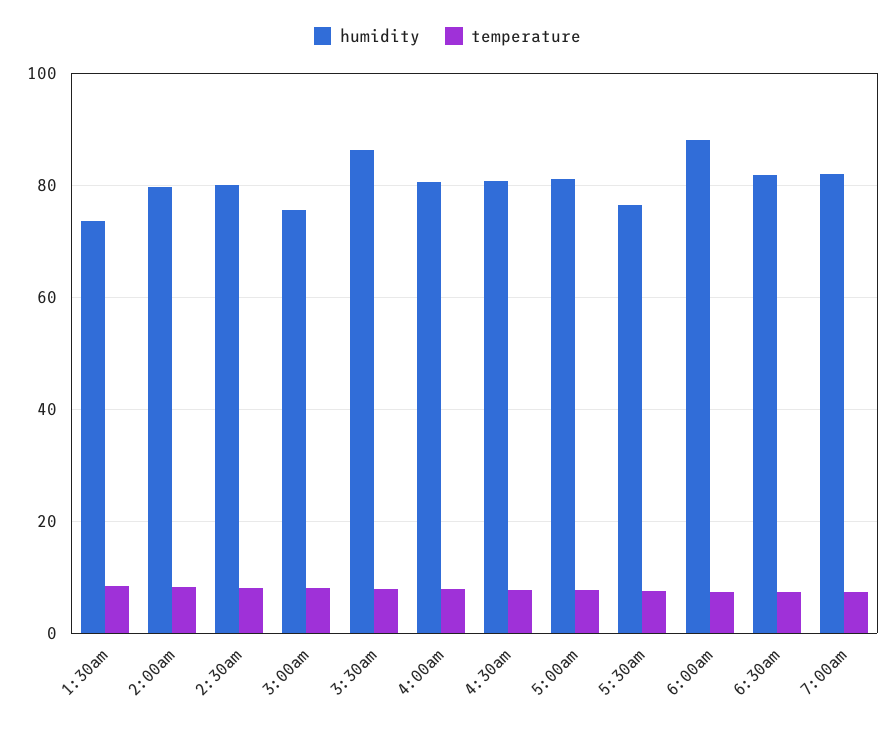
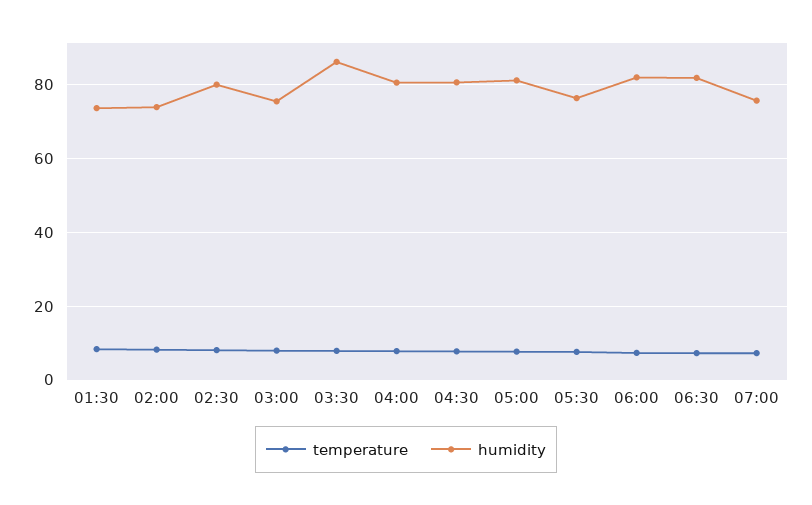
  {
    "humidity": {
      "1:30am": 74,
-     "2:00am": 80,
+     "2:00am": 74,
      "2:30am": 80,
      "3:00am": 76,
      "3:30am": 86,
      "4:00am": 80,
      "4:30am": 80,
      "5:00am": 82,
      "5:30am": 76,
-     "6:00am": 88,
+     "6:00am": 82,
      "6:30am": 82,
-     "7:00am": 82
+     "7:00am": 76
    },
    "temperature": {
      "1:30am": 8,
      "2:00am": 8,
      "2:30am": 8,
      "3:00am": 8,
      "3:30am": 8,
      "4:00am": 8,
      "4:30am": 8,
      "5:00am": 8,
      "5:30am": 8,
      "6:00am": 8,
      "6:30am": 8,
      "7:00am": 8
    }
  }

